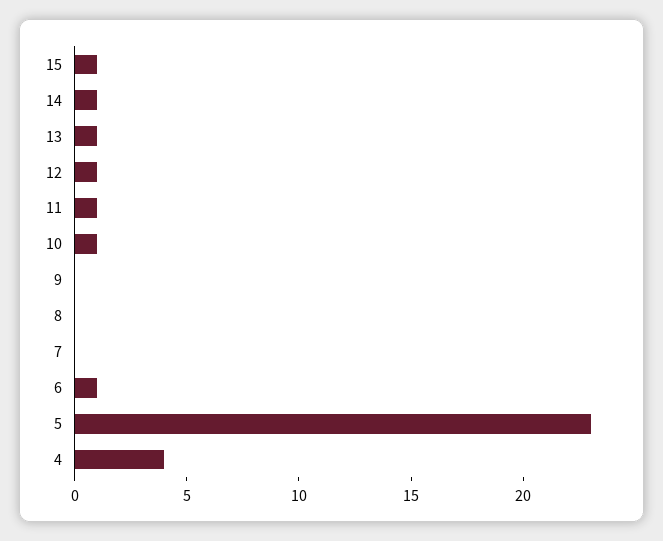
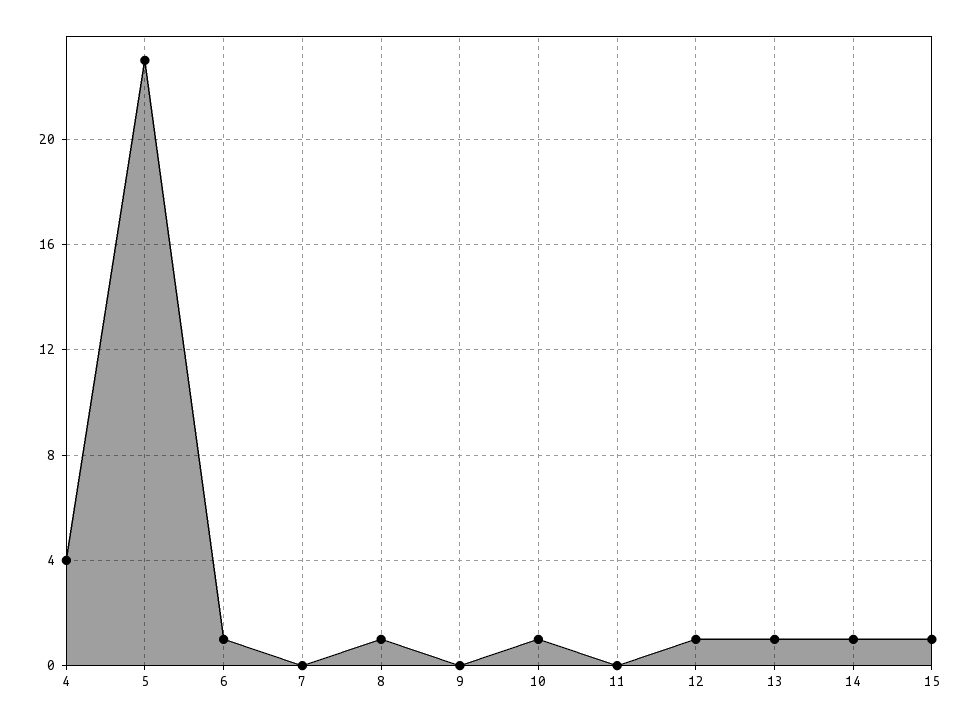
  {
    "15": 1,
    "14": 1,
    "13": 1,
    "12": 1,
-   "11": 1,
+   "11": 0,
    "10": 1,
    "9": 0,
-   "8": 0,
+   "8": 1,
    "7": 0,
    "6": 1,
    "5": 23,
    "4": 4
  }

